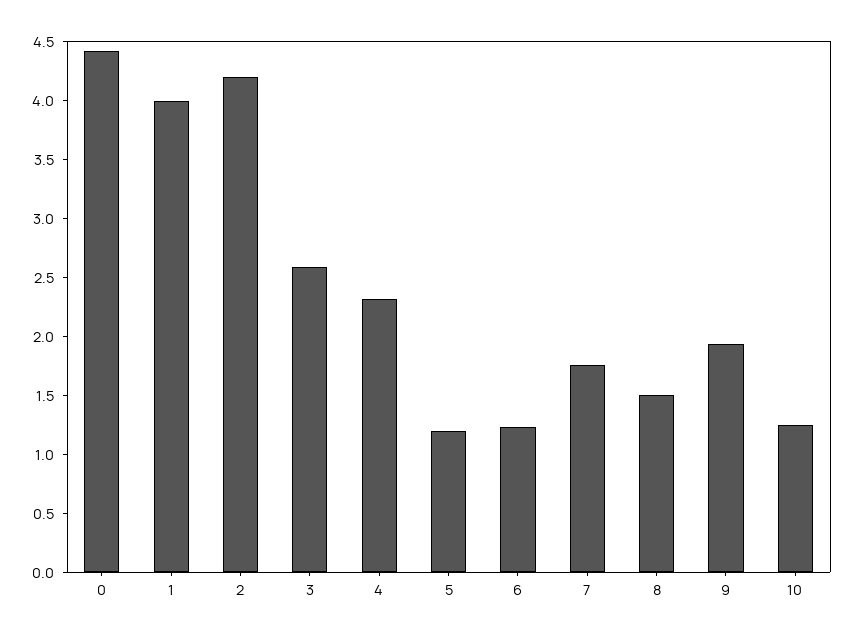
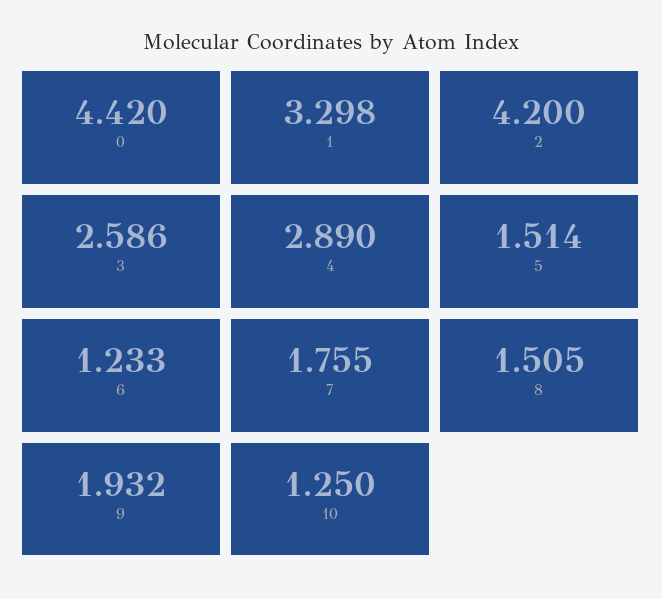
  {
    "0": 4.42,
-   "1": 4,
+   "1": 3.298,
    "2": 4.2,
    "3": 2.586,
-   "4": 2.3,
+   "4": 2.89,
-   "5": 1.2,
+   "5": 1.514,
    "6": 1.233,
    "7": 1.755,
    "8": 1.505,
    "9": 1.932,
    "10": 1.25
  }

